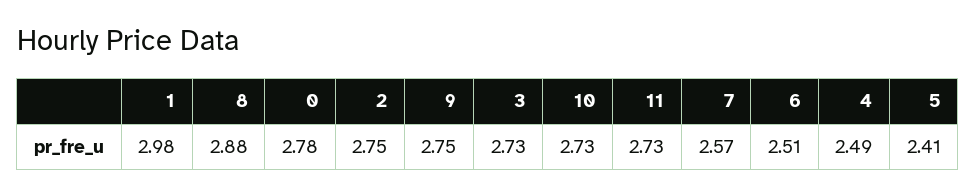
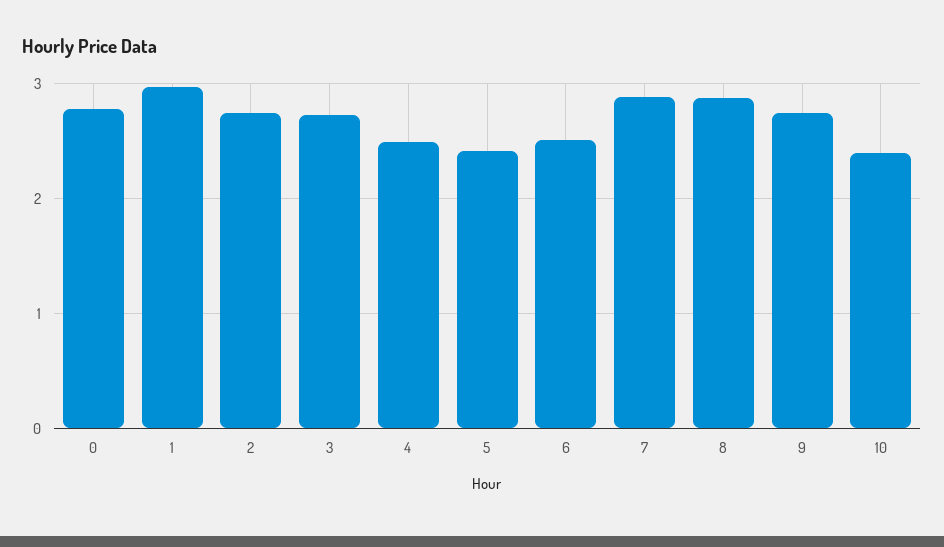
  {
    "1": 2.98,
    "8": 2.88,
    "0": 2.78,
    "2": 2.75,
    "9": 2.75,
    "3": 2.73,
-   "10": 2.73,
+   "10": 2.4,
-   "11": 2.73,
-   "7": 2.57,
+   "7": 2.9,
    "6": 2.51,
    "4": 2.49,
    "5": 2.41
  }

